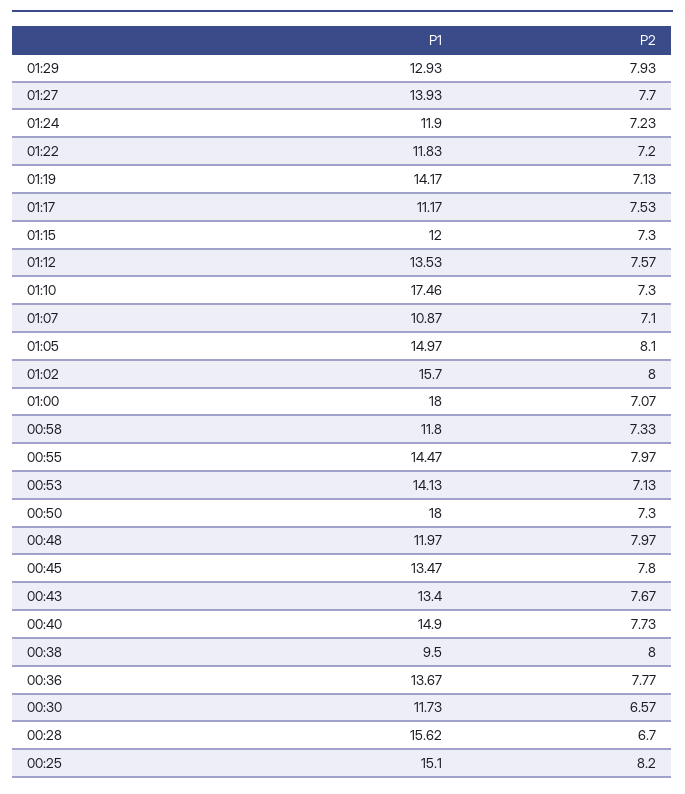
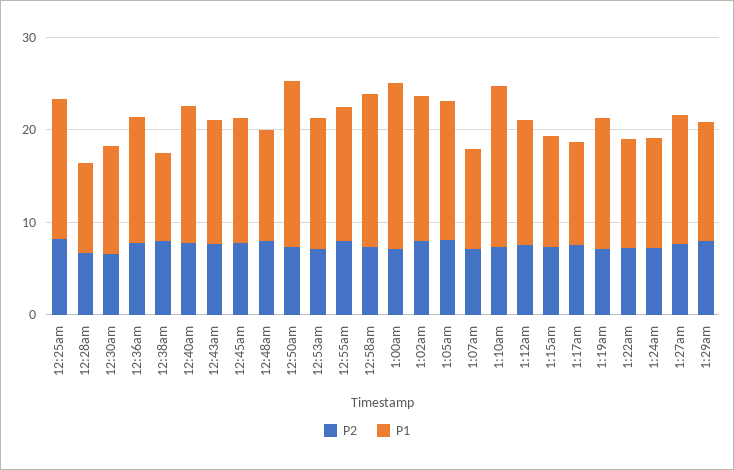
  {
    "P1": {
      "01:29": 12.93,
      "01:27": 13.93,
      "01:24": 11.9,
      "01:22": 11.83,
      "01:19": 14.17,
      "01:17": 11.17,
      "01:15": 12,
      "01:12": 13.53,
      "01:10": 17.46,
      "01:07": 10.87,
      "01:05": 14.97,
      "01:02": 15.7,
      "01:00": 18,
-     "00:58": 11.8,
+     "00:58": 16,
      "00:55": 14.47,
      "00:53": 14.13,
      "00:50": 18,
      "00:48": 11.97,
      "00:45": 13.47,
      "00:43": 13.4,
      "00:40": 14.9,
      "00:38": 9.5,
      "00:36": 13.67,
      "00:30": 11.73,
-     "00:28": 15.62,
+     "00:28": 10,
      "00:25": 15.1
    },
    "P2": {
      "01:29": 7.93,
      "01:27": 7.7,
      "01:24": 7.23,
      "01:22": 7.2,
      "01:19": 7.13,
      "01:17": 7.53,
      "01:15": 7.3,
      "01:12": 7.57,
      "01:10": 7.3,
      "01:07": 7.1,
      "01:05": 8.1,
      "01:02": 8,
      "01:00": 7.07,
      "00:58": 7.33,
      "00:55": 7.97,
      "00:53": 7.13,
      "00:50": 7.3,
      "00:48": 7.97,
      "00:45": 7.8,
      "00:43": 7.67,
      "00:40": 7.73,
      "00:38": 8,
      "00:36": 7.77,
      "00:30": 6.57,
      "00:28": 6.7,
      "00:25": 8.2
    }
  }

